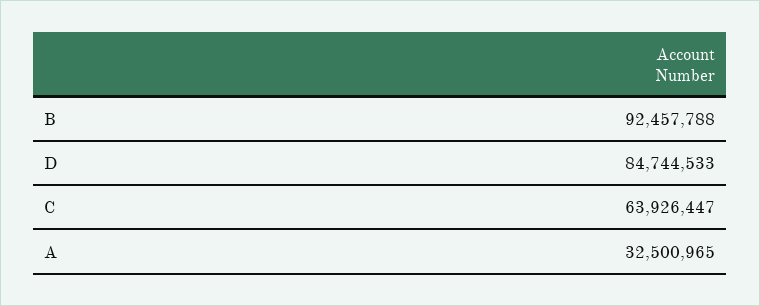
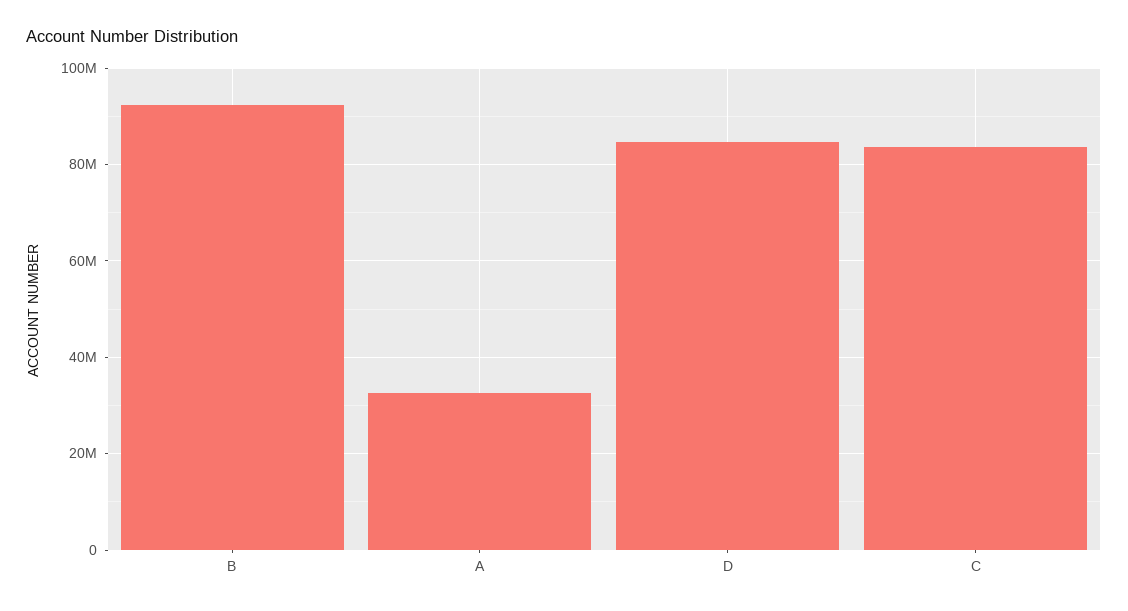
  {
    "B": 92457788,
    "D": 84744533,
-   "C": 63926447,
+   "C": 84000000,
    "A": 32500965
  }

